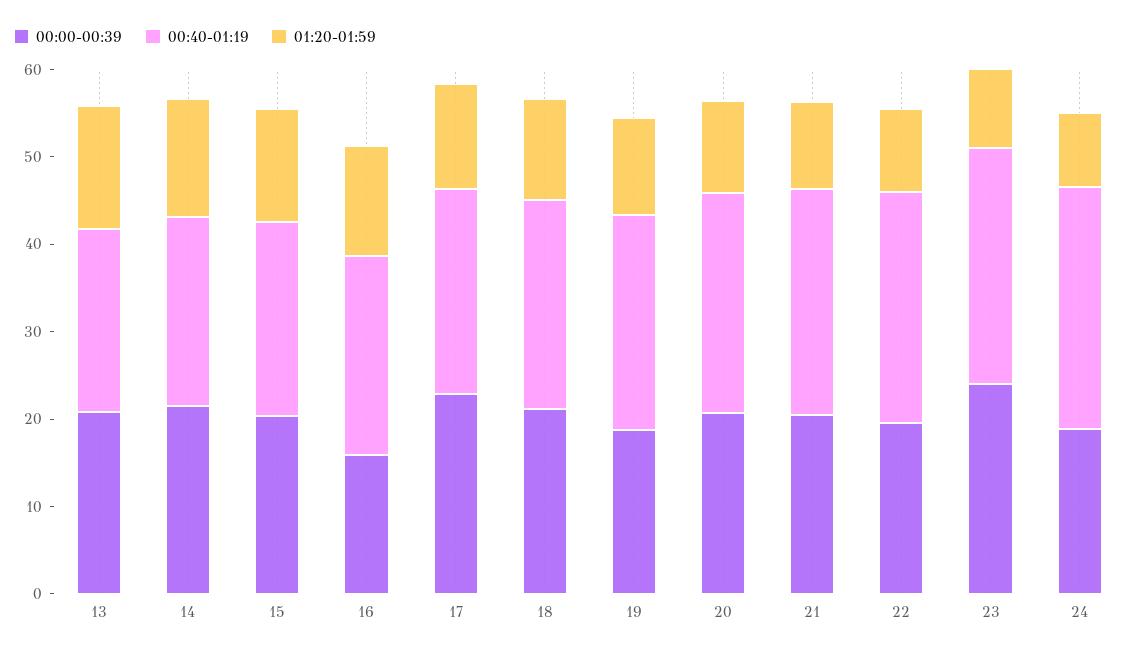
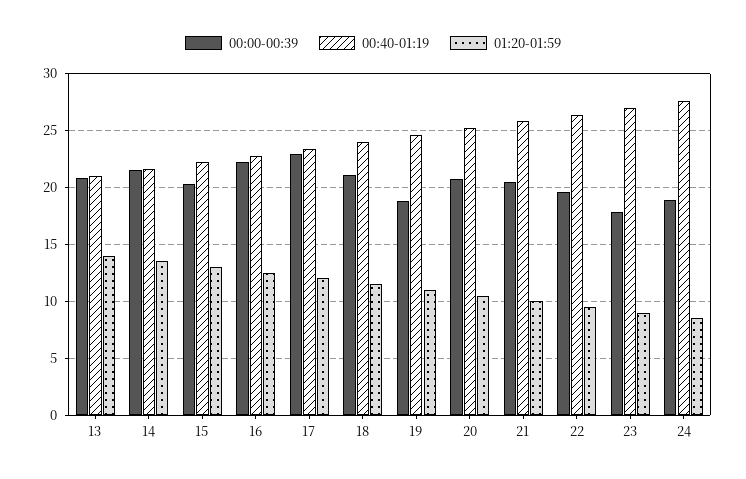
  {
    "00:00-00:39": {
      "13": 21,
      "14": 22,
      "15": 20,
-     "16": 16,
+     "16": 22,
      "17": 23,
      "18": 21,
      "19": 19,
      "20": 21,
      "21": 21,
      "22": 20,
-     "23": 24,
+     "23": 18,
      "24": 19
    },
    "00:40-01:19": {
      "13": 21,
      "14": 22,
      "15": 22,
      "16": 23,
      "17": 23,
      "18": 24,
      "19": 25,
      "20": 25,
      "21": 26,
      "22": 26,
      "23": 27,
      "24": 28
    },
    "01:20-01:59": {
      "13": 14,
      "14": 14,
      "15": 13,
      "16": 13,
      "17": 12,
      "18": 12,
      "19": 11,
      "20": 11,
      "21": 10,
      "22": 10,
      "23": 9,
      "24": 9
    }
  }

